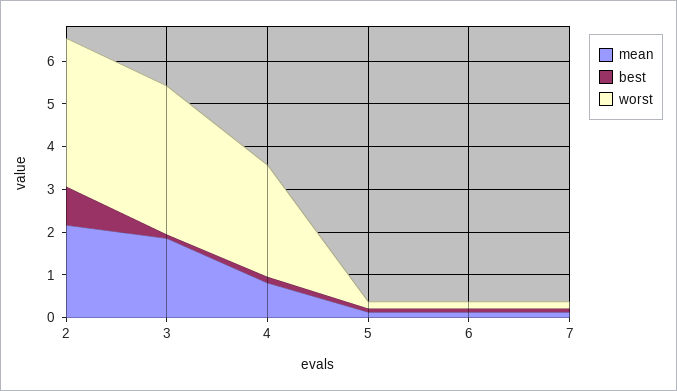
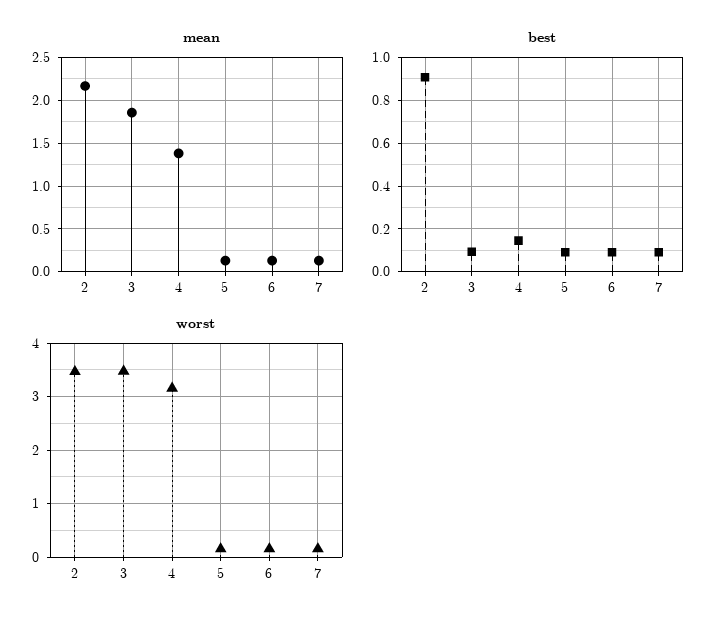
  {
    "mean": {
      "2": 2.2,
      "3": 1.9,
-     "4": 0.8,
+     "4": 1.4,
      "5": 0.1,
      "6": 0.1,
      "7": 0.1
    },
    "best": {
      "2": 0.9,
      "3": 0.1,
      "4": 0.15,
      "5": 0.1,
      "6": 0.1,
      "7": 0.1
    },
    "worst": {
      "2": 3.4,
      "3": 3.4,
-     "4": 2.6,
+     "4": 3.2,
      "5": 0.2,
      "6": 0.2,
      "7": 0.2
    }
  }

